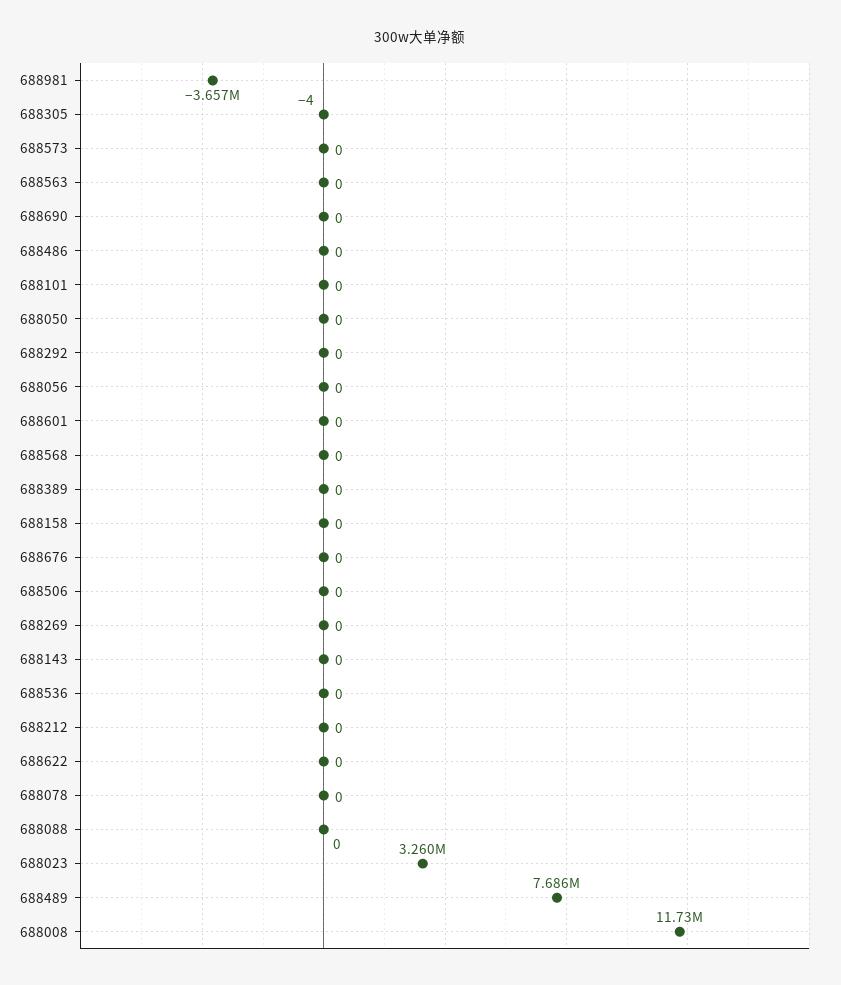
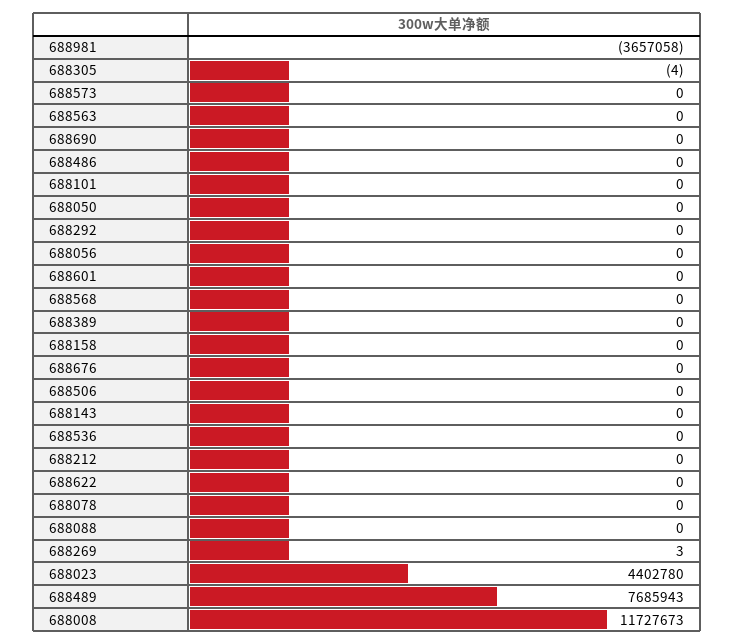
  {
    "688981": -3657058,
    "688305": -4,
    "688573": 0,
    "688563": 0,
    "688690": 0,
    "688486": 0,
    "688101": 0,
    "688050": 0,
    "688292": 0,
    "688056": 0,
    "688601": 0,
    "688568": 0,
    "688389": 0,
    "688158": 0,
    "688676": 0,
    "688506": 0,
-   "688269": 0,
+   "688269": 3,
    "688143": 0,
    "688536": 0,
    "688212": 0,
    "688622": 0,
    "688078": 0,
    "688088": 0,
-   "688023": 3260000,
+   "688023": 4402780,
    "688489": 7685943,
    "688008": 11727673
  }

